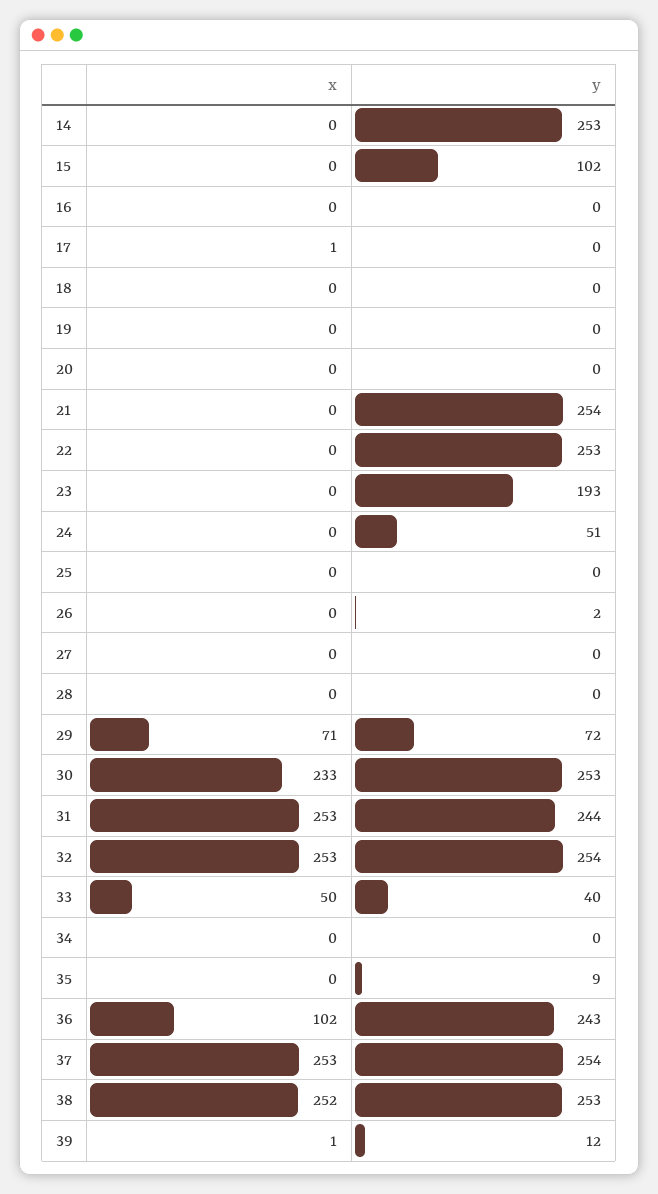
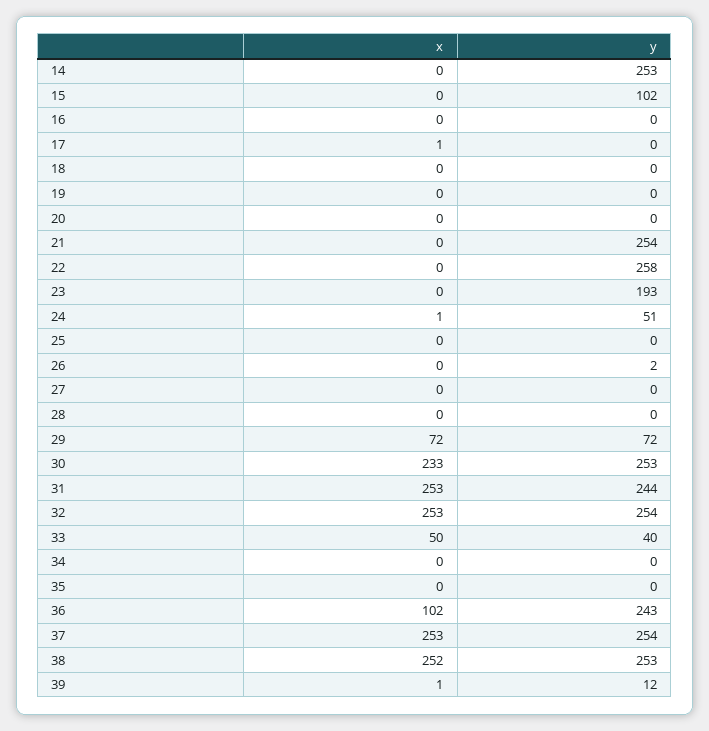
  {
    "x": {
      "14": 0,
      "15": 0,
      "16": 0,
      "17": 1,
      "18": 0,
      "19": 0,
      "20": 0,
      "21": 0,
      "22": 0,
      "23": 0,
-     "24": 0,
+     "24": 1,
      "25": 0,
      "26": 0,
      "27": 0,
      "28": 0,
-     "29": 71,
+     "29": 72,
      "30": 233,
      "31": 253,
      "32": 253,
      "33": 50,
      "34": 0,
      "35": 0,
      "36": 102,
      "37": 253,
      "38": 252,
      "39": 1
    },
    "y": {
      "14": 253,
      "15": 102,
      "16": 0,
      "17": 0,
      "18": 0,
      "19": 0,
      "20": 0,
      "21": 254,
-     "22": 253,
+     "22": 258,
      "23": 193,
      "24": 51,
      "25": 0,
      "26": 2,
      "27": 0,
      "28": 0,
      "29": 72,
      "30": 253,
      "31": 244,
      "32": 254,
      "33": 40,
      "34": 0,
-     "35": 9,
+     "35": 0,
      "36": 243,
      "37": 254,
      "38": 253,
      "39": 12
    }
  }

